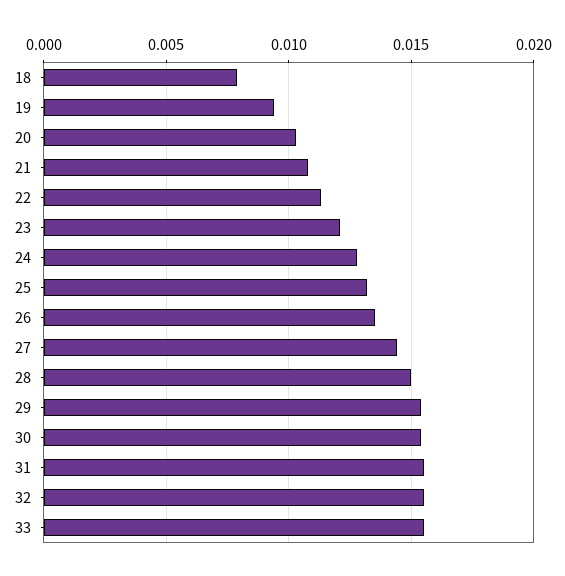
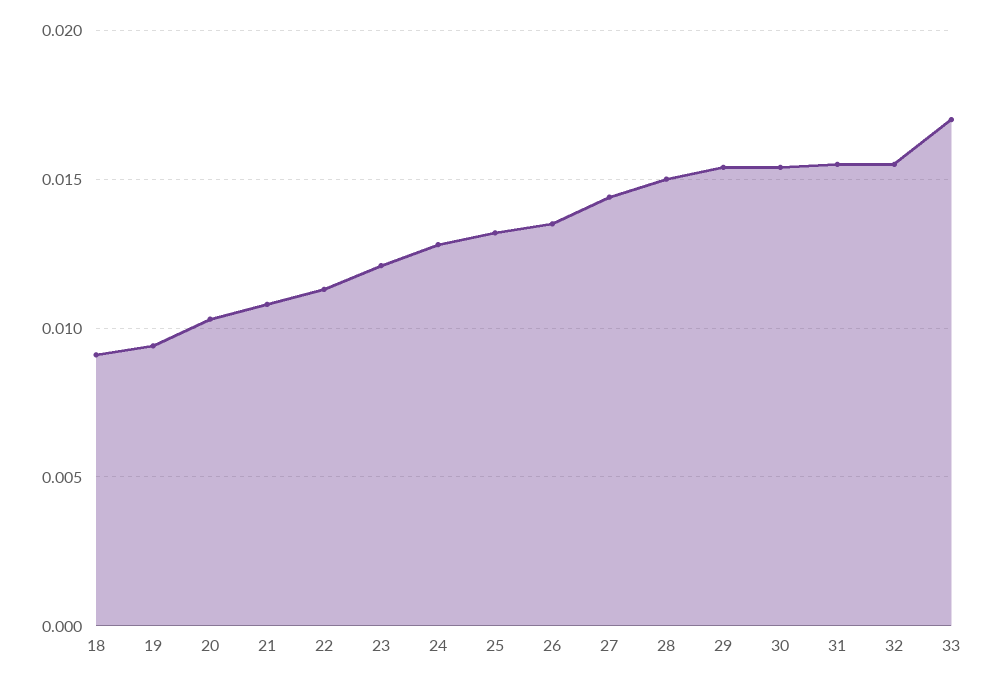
  {
-   "18": 0.008,
+   "18": 0.009,
    "19": 0.0095,
    "20": 0.0105,
    "21": 0.011,
    "22": 0.0115,
    "23": 0.012,
    "24": 0.013,
    "25": 0.013,
    "26": 0.0135,
    "27": 0.0145,
    "28": 0.015,
    "29": 0.0155,
    "30": 0.0155,
    "31": 0.0155,
    "32": 0.0155,
-   "33": 0.0155
+   "33": 0.017
  }

